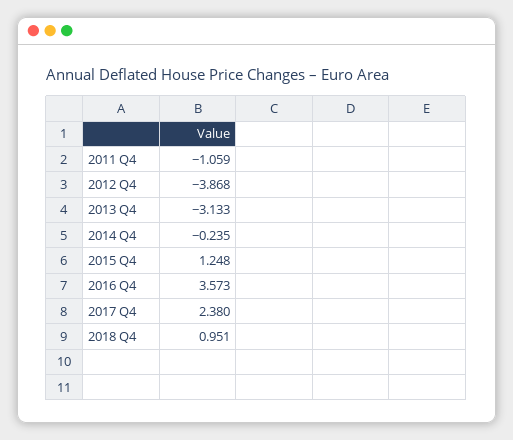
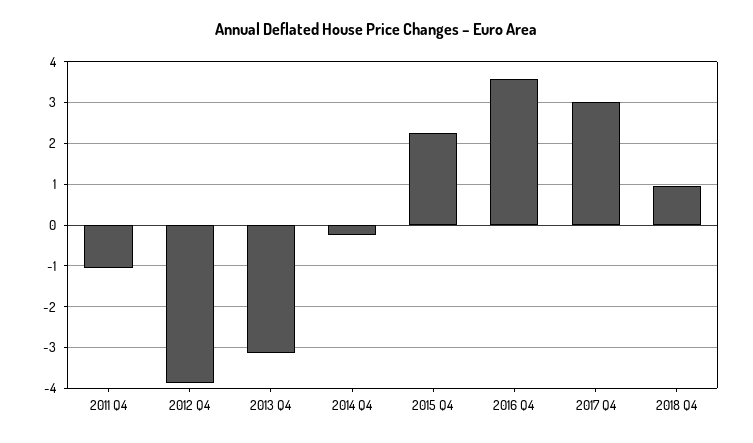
  {
    "2011 Q4": -1.059,
    "2012 Q4": -3.868,
    "2013 Q4": -3.133,
    "2014 Q4": -0.235,
-   "2015 Q4": 1.248,
+   "2015 Q4": 2.2,
    "2016 Q4": 3.573,
-   "2017 Q4": 2.38,
+   "2017 Q4": 3,
    "2018 Q4": 0.951
  }

